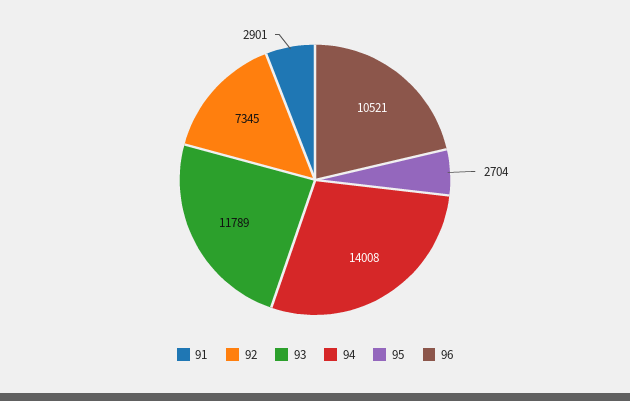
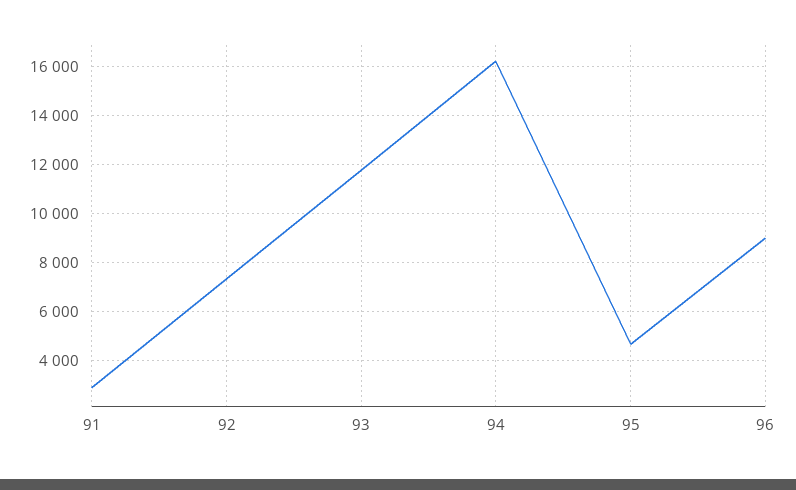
  {
    "91": 2901,
    "92": 7345,
    "93": 11789,
-   "94": 14008,
+   "94": 16250,
-   "95": 2704,
+   "95": 4750,
-   "96": 10521
+   "96": 9000
  }

